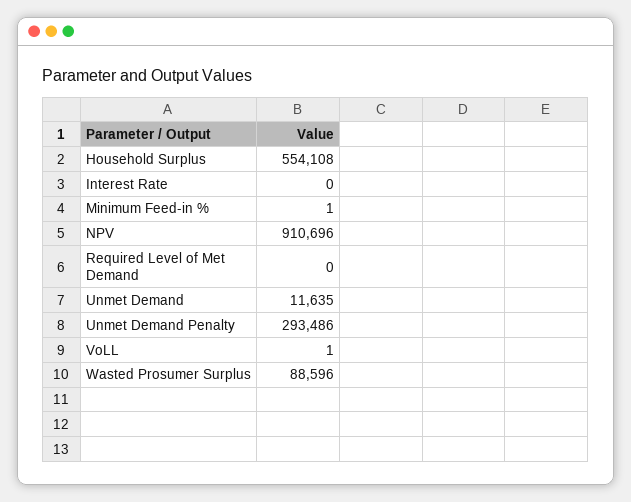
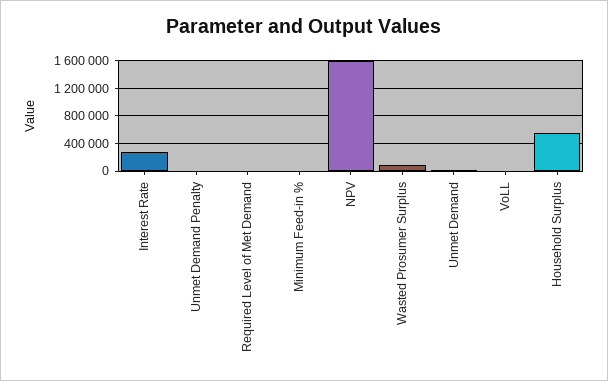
  {
    "Household Surplus": 554108,
-   "Interest Rate": 0,
+   "Interest Rate": 300000,
    "Minimum Feed-in %": 1,
-   "NPV": 910696,
+   "NPV": 1600000,
    "Required Level of Met Demand": 0,
    "Unmet Demand": 11635,
-   "Unmet Demand Penalty": 293486,
+   "Unmet Demand Penalty": 0,
    "VoLL": 1,
    "Wasted Prosumer Surplus": 88596
  }

